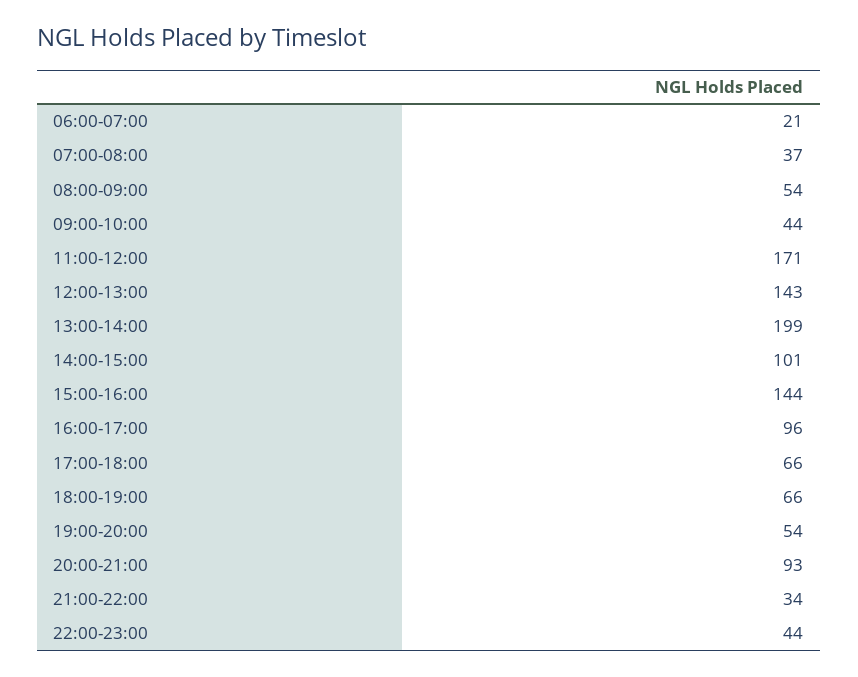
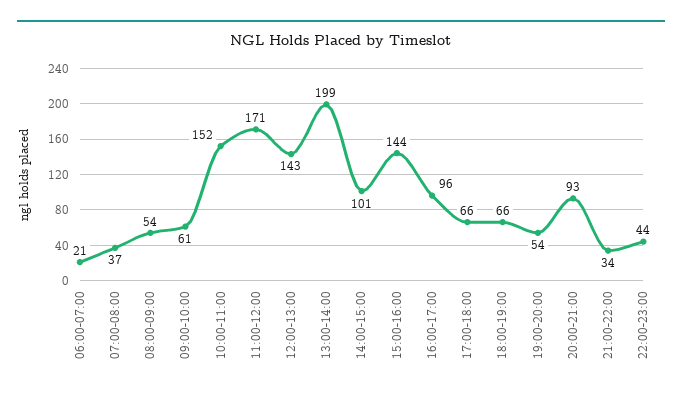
  {
    "06:00-07:00": 21,
    "07:00-08:00": 37,
    "08:00-09:00": 54,
-   "09:00-10:00": 44,
+   "09:00-10:00": 61,
    "11:00-12:00": 171,
    "12:00-13:00": 143,
    "13:00-14:00": 199,
    "14:00-15:00": 101,
    "15:00-16:00": 144,
    "16:00-17:00": 96,
    "17:00-18:00": 66,
    "18:00-19:00": 66,
    "19:00-20:00": 54,
    "20:00-21:00": 93,
    "21:00-22:00": 34,
-   "22:00-23:00": 44
+   "22:00-23:00": 44,
+   "10:00-11:00": 152
  }

